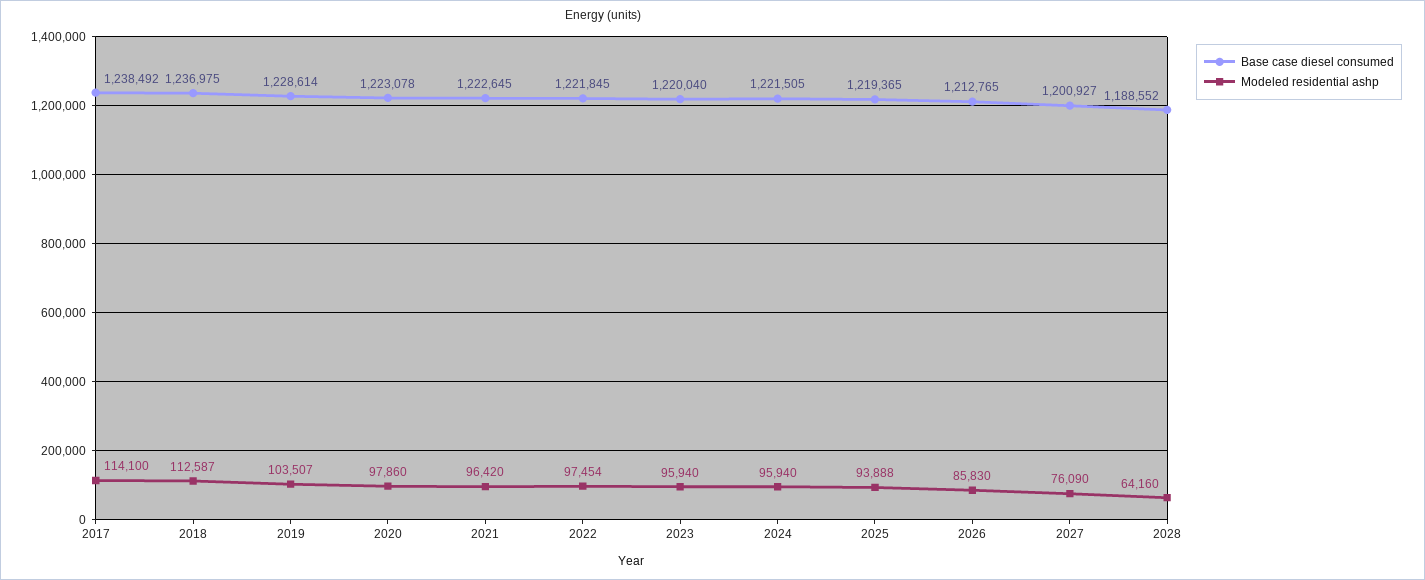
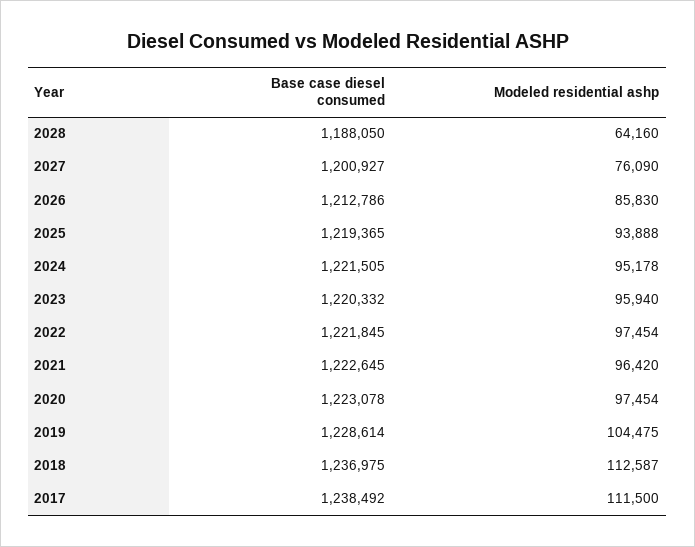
  {
    "Base case diesel consumed": {
      "2017": 1238492,
      "2018": 1236975,
      "2019": 1228614,
      "2020": 1223078,
      "2021": 1222645,
      "2022": 1221845,
-     "2023": 1220040,
+     "2023": 1220332,
      "2024": 1221505,
      "2025": 1219365,
-     "2026": 1212765,
+     "2026": 1212786,
      "2027": 1200927,
-     "2028": 1188552
+     "2028": 1188050
    },
    "Modeled residential ashp": {
-     "2017": 114100,
+     "2017": 111500,
      "2018": 112587,
-     "2019": 103507,
+     "2019": 104475,
-     "2020": 97860,
+     "2020": 97454,
      "2021": 96420,
      "2022": 97454,
      "2023": 95940,
-     "2024": 95940,
+     "2024": 95178,
      "2025": 93888,
      "2026": 85830,
      "2027": 76090,
      "2028": 64160
    }
  }

